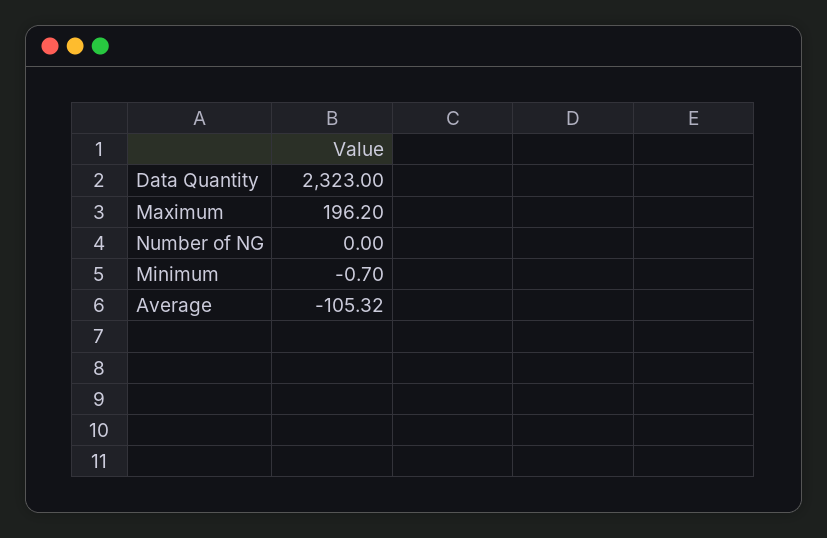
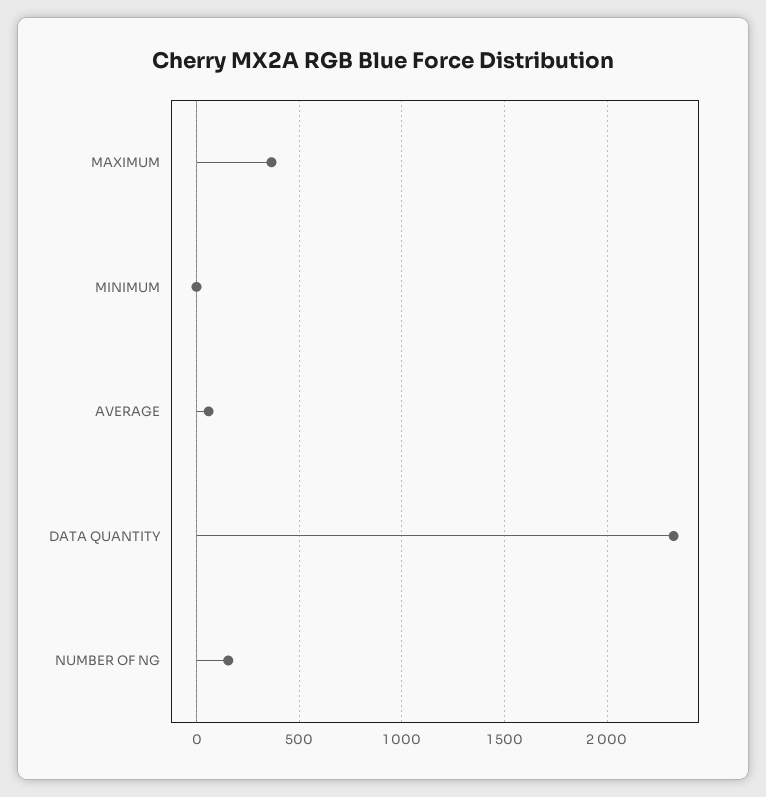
  {
    "Data Quantity": 2323,
-   "Maximum": 196.2,
+   "Maximum": 350,
-   "Number of NG": 0,
+   "Number of NG": 150,
    "Minimum": -0.7,
-   "Average": -105.32
+   "Average": 50
  }

